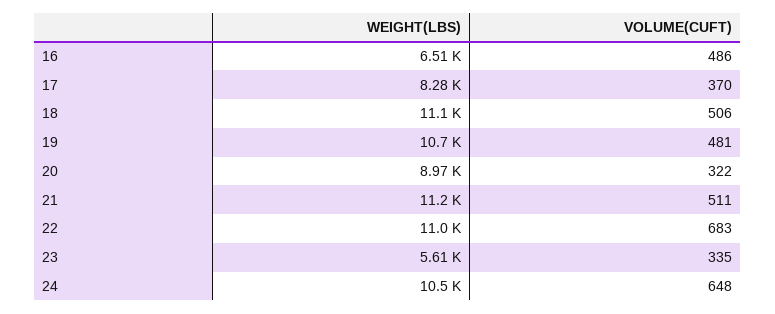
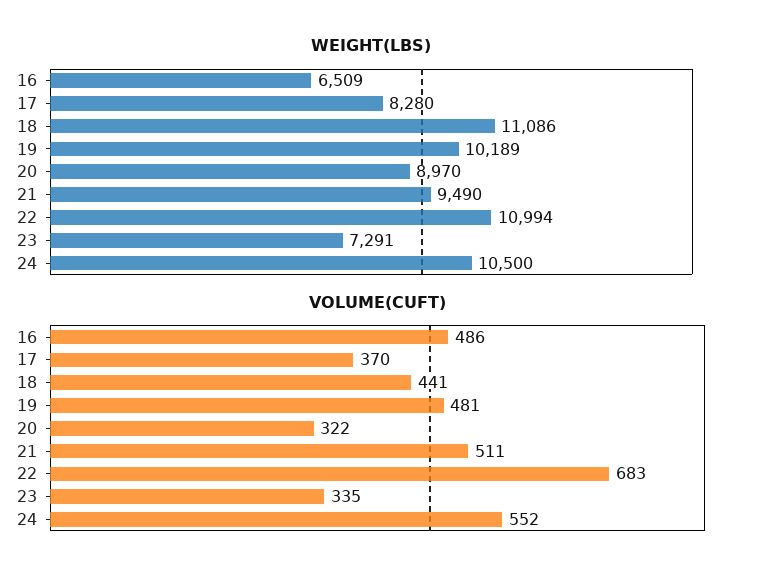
  {
    "WEIGHT(LBS)": {
      "16": 6509,
      "17": 8280,
      "18": 11086,
-     "19": 10700,
+     "19": 10189,
      "20": 8970,
-     "21": 11200,
+     "21": 9490,
      "22": 10994,
-     "23": 5610,
+     "23": 7291,
      "24": 10500
    },
    "VOLUME(CUFT)": {
      "16": 486,
      "17": 370,
-     "18": 506,
+     "18": 441,
      "19": 481,
      "20": 322,
      "21": 511,
      "22": 683,
      "23": 335,
-     "24": 648
+     "24": 552
    }
  }

